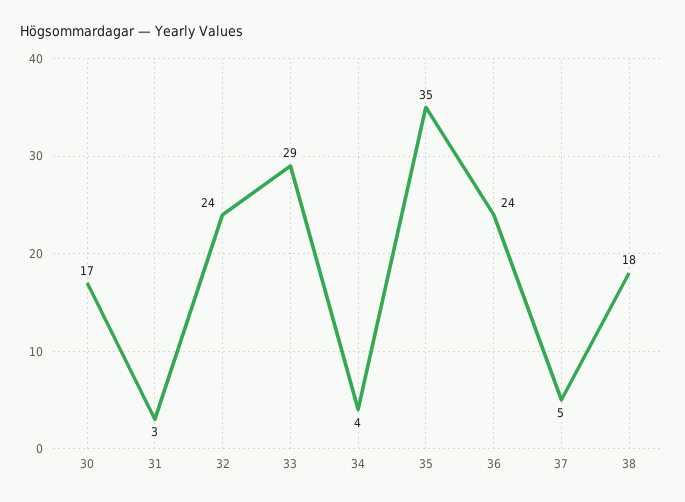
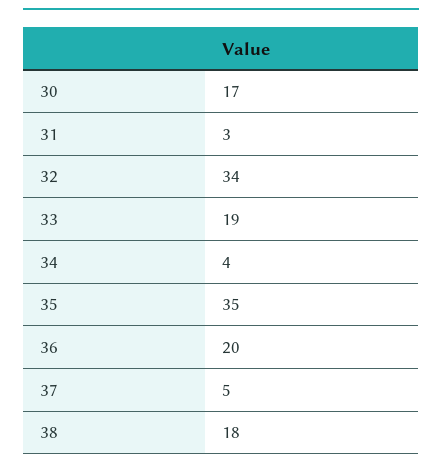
  {
    "30": 17,
    "31": 3,
-   "32": 24,
+   "32": 34,
-   "33": 29,
+   "33": 19,
    "34": 4,
    "35": 35,
-   "36": 24,
+   "36": 20,
    "37": 5,
    "38": 18
  }

